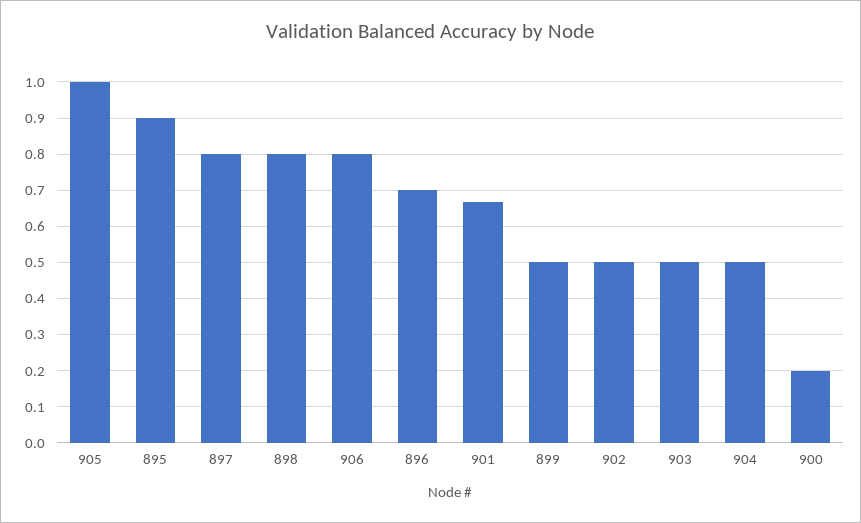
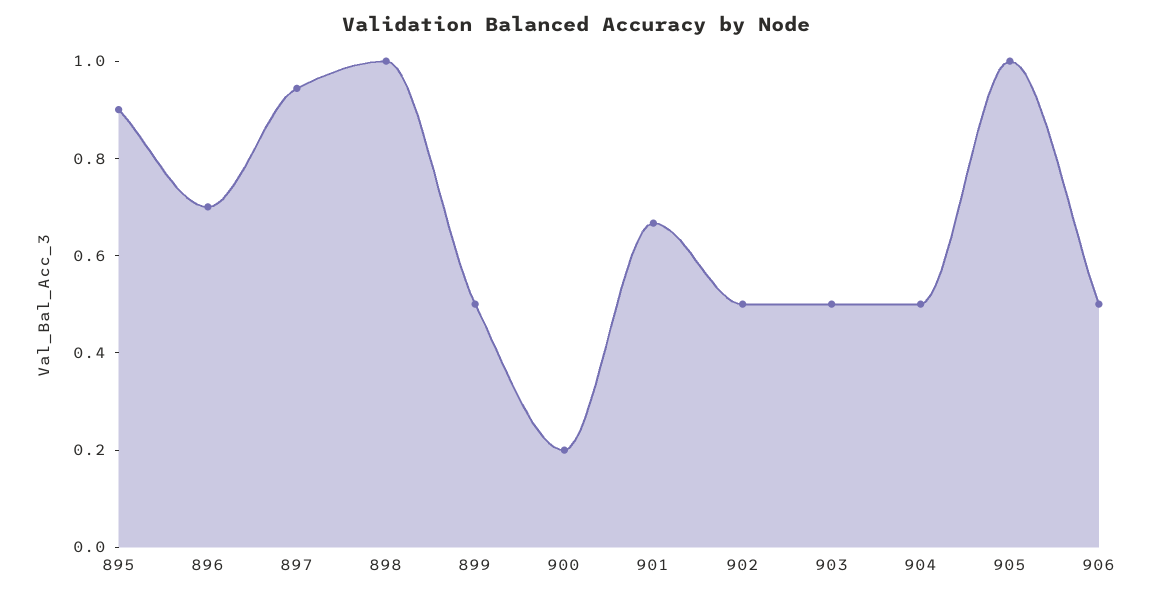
  {
    "905": 1,
    "895": 0.9,
-   "897": 0.8,
+   "897": 0.95,
-   "898": 0.8,
+   "898": 1,
-   "906": 0.8,
+   "906": 0.5,
    "896": 0.7,
    "901": 0.66,
    "899": 0.5,
    "902": 0.5,
    "903": 0.5,
    "904": 0.5,
    "900": 0.2
  }

